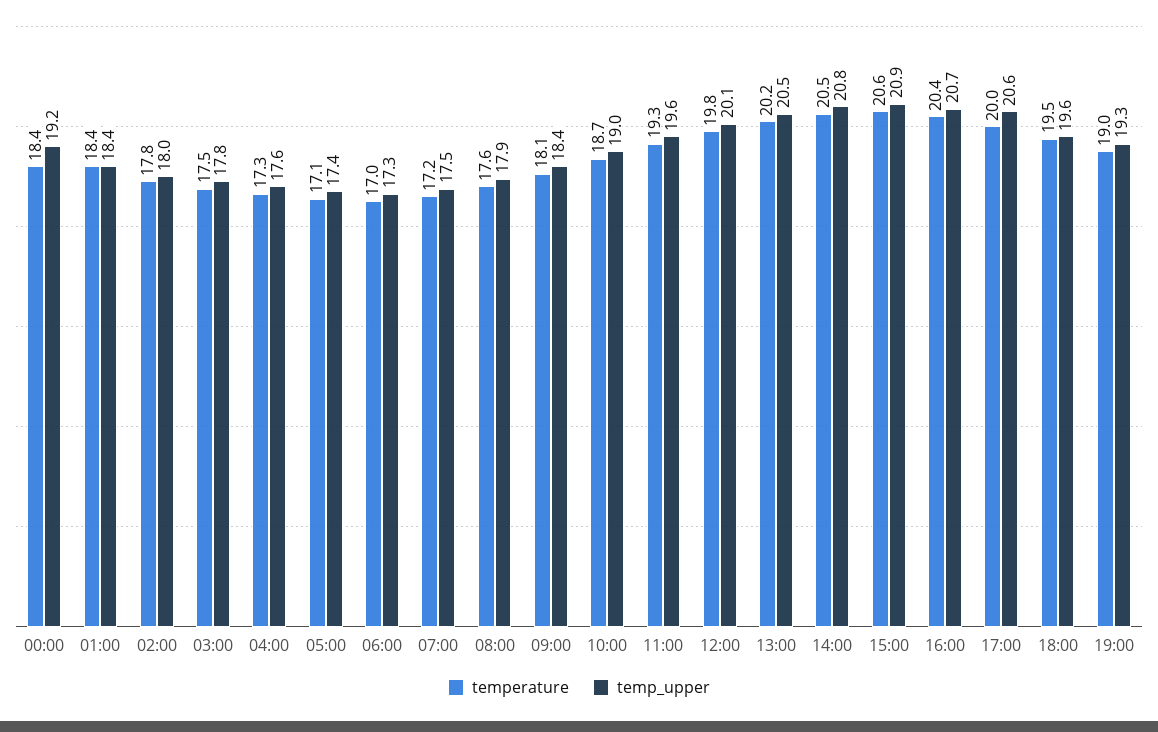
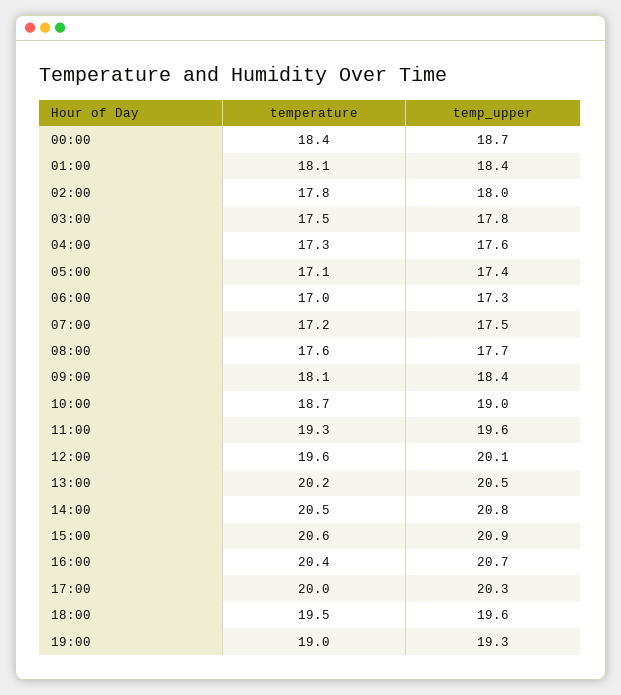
  {
    "temperature": {
      "00:00": 18.4,
-     "01:00": 18.4,
+     "01:00": 18.1,
      "02:00": 17.8,
      "03:00": 17.5,
      "04:00": 17.3,
      "05:00": 17.1,
      "06:00": 17,
      "07:00": 17.2,
      "08:00": 17.6,
      "09:00": 18.1,
      "10:00": 18.7,
      "11:00": 19.3,
-     "12:00": 19.8,
+     "12:00": 19.6,
      "13:00": 20.2,
      "14:00": 20.5,
      "15:00": 20.6,
      "16:00": 20.4,
      "17:00": 20,
      "18:00": 19.5,
      "19:00": 19
    },
    "temp_upper": {
-     "00:00": 19.2,
+     "00:00": 18.7,
      "01:00": 18.4,
      "02:00": 18,
      "03:00": 17.8,
      "04:00": 17.6,
      "05:00": 17.4,
      "06:00": 17.3,
      "07:00": 17.5,
-     "08:00": 17.9,
+     "08:00": 17.7,
      "09:00": 18.4,
      "10:00": 19,
      "11:00": 19.6,
      "12:00": 20.1,
      "13:00": 20.5,
      "14:00": 20.8,
      "15:00": 20.9,
      "16:00": 20.7,
-     "17:00": 20.6,
+     "17:00": 20.3,
      "18:00": 19.6,
      "19:00": 19.3
    }
  }

